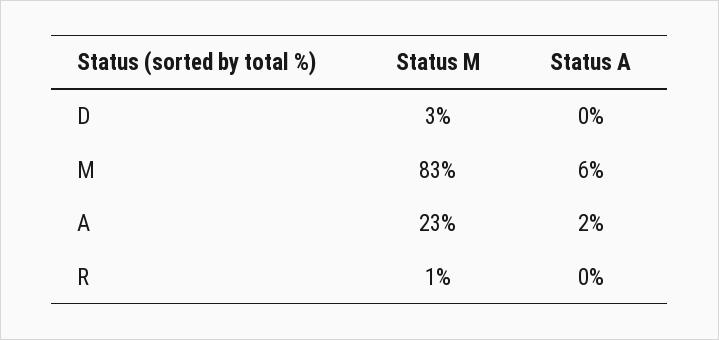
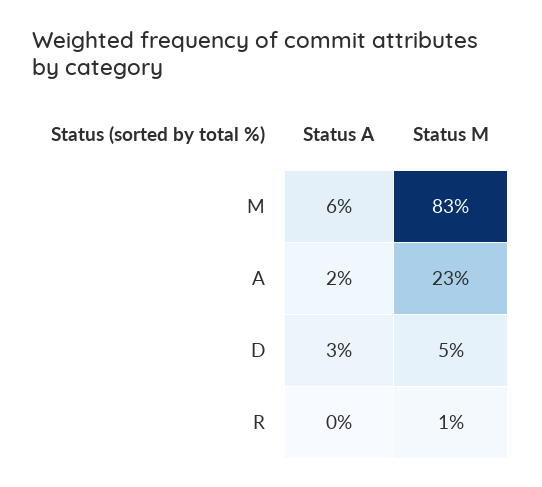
  {
    "Status M": {
-     "D": 3,
+     "D": 5,
      "M": 83,
      "A": 23,
      "R": 1
    },
    "Status A": {
-     "D": 0,
+     "D": 3,
      "M": 6,
      "A": 2,
      "R": 0
    }
  }

